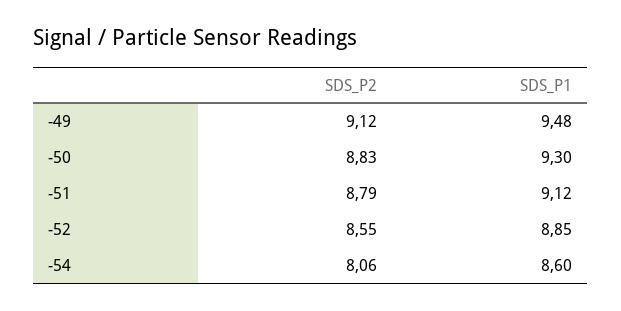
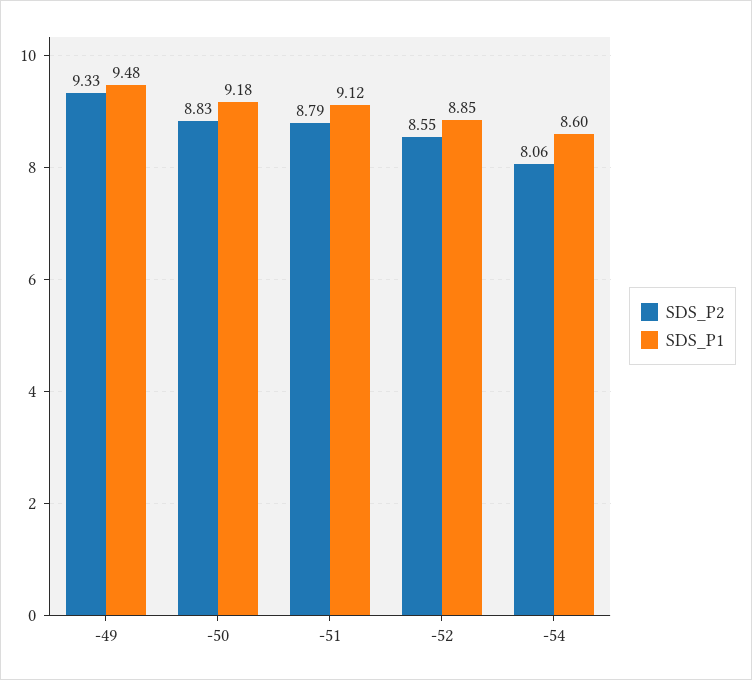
  {
    "SDS_P2": {
-     "-49": 9.12,
+     "-49": 9.33,
      "-50": 8.83,
      "-51": 8.79,
      "-52": 8.55,
      "-54": 8.06
    },
    "SDS_P1": {
      "-49": 9.48,
-     "-50": 9.3,
+     "-50": 9.18,
      "-51": 9.12,
      "-52": 8.85,
      "-54": 8.6
    }
  }

